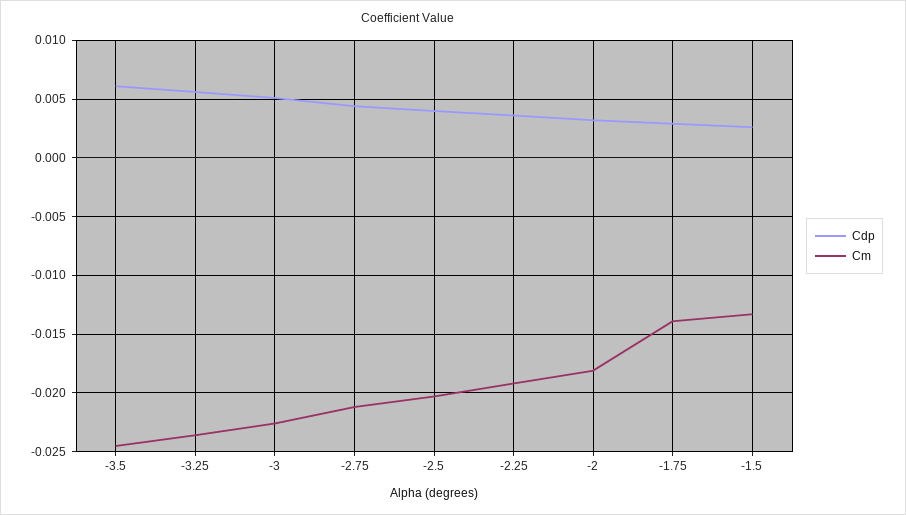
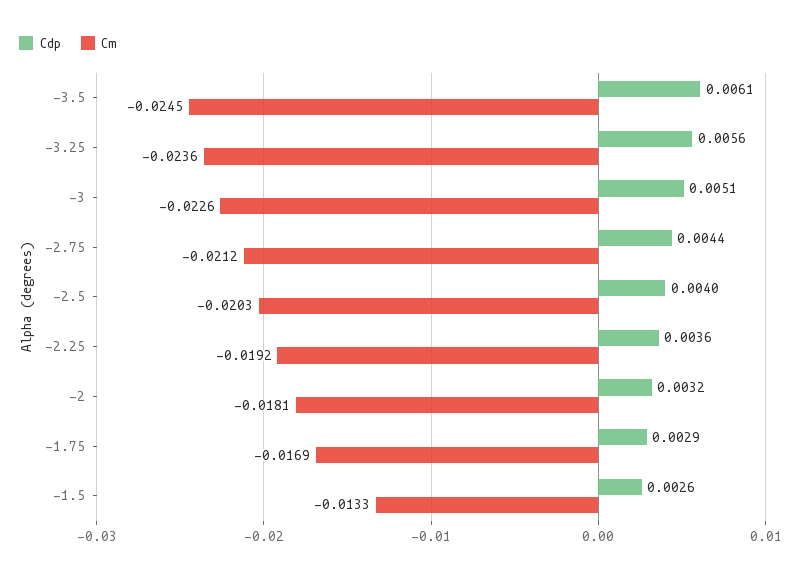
  {
    "Cdp": {
      "-3.5": 0.0061,
      "-3.25": 0.0056,
      "-3": 0.0051,
      "-2.75": 0.0044,
      "-2.5": 0.004,
      "-2.25": 0.0036,
      "-2": 0.0032,
      "-1.75": 0.0029,
      "-1.5": 0.0026
    },
    "Cm": {
      "-3.5": -0.0245,
      "-3.25": -0.0236,
      "-3": -0.0226,
      "-2.75": -0.0212,
      "-2.5": -0.0203,
      "-2.25": -0.0192,
      "-2": -0.0181,
-     "-1.75": -0.014,
+     "-1.75": -0.0169,
      "-1.5": -0.0133
    }
  }

